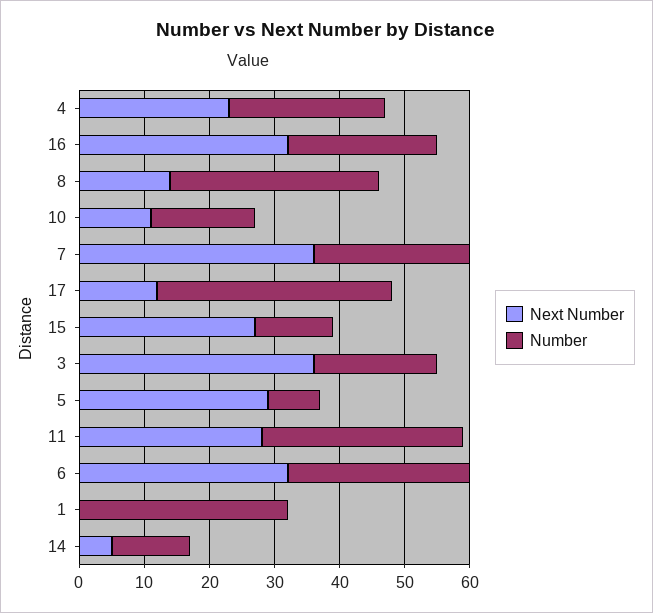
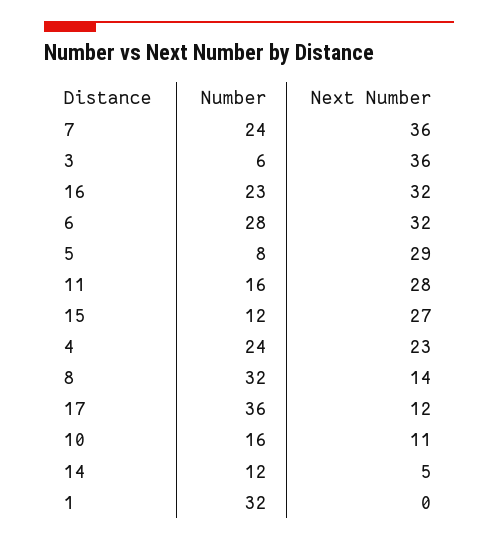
  {
    "Next Number": {
      "4": 23,
      "16": 32,
      "8": 14,
      "10": 11,
      "7": 36,
      "17": 12,
      "15": 27,
      "3": 36,
      "5": 29,
      "11": 28,
      "6": 32,
      "1": 0,
      "14": 5
    },
    "Number": {
      "4": 24,
      "16": 23,
      "8": 32,
      "10": 16,
      "7": 24,
      "17": 36,
      "15": 12,
-     "3": 20,
+     "3": 6,
      "5": 8,
-     "11": 30,
+     "11": 16,
      "6": 28,
      "1": 32,
      "14": 12
    }
  }

